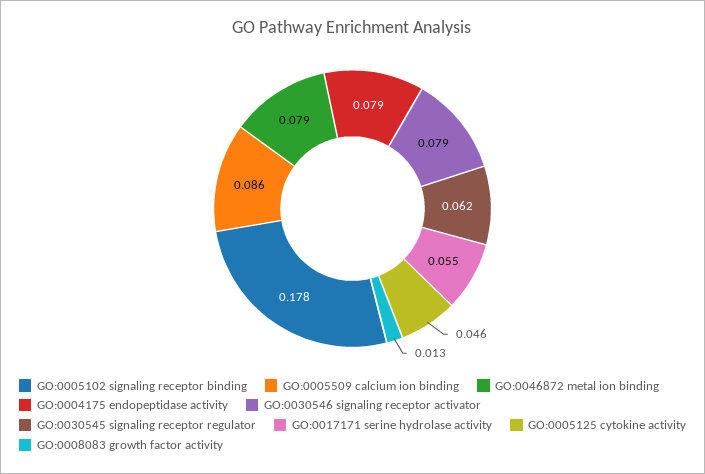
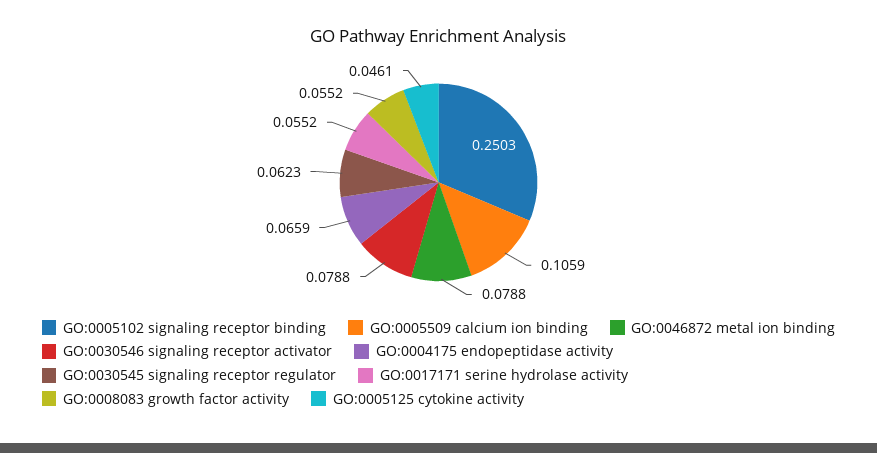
  {
-   "GO:0005102 signaling receptor binding": 0.178,
+   "GO:0005102 signaling receptor binding": 0.2503,
-   "GO:0005509 calcium ion binding": 0.086,
+   "GO:0005509 calcium ion binding": 0.1059,
    "GO:0046872 metal ion binding": 0.0788,
-   "GO:0004175 endopeptidase activity": 0.079,
+   "GO:0004175 endopeptidase activity": 0.0659,
    "GO:0030546 signaling receptor activator": 0.0788,
    "GO:0030545 signaling receptor regulator": 0.0623,
    "GO:0017171 serine hydrolase activity": 0.0552,
    "GO:0005125 cytokine activity": 0.0461,
-   "GO:0008083 growth factor activity": 0.013
+   "GO:0008083 growth factor activity": 0.0552
  }

